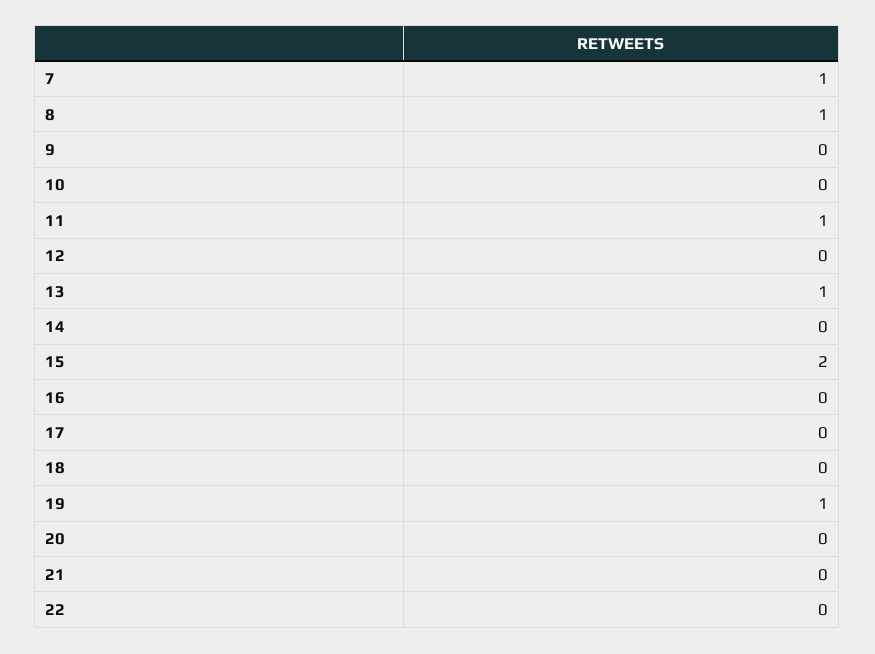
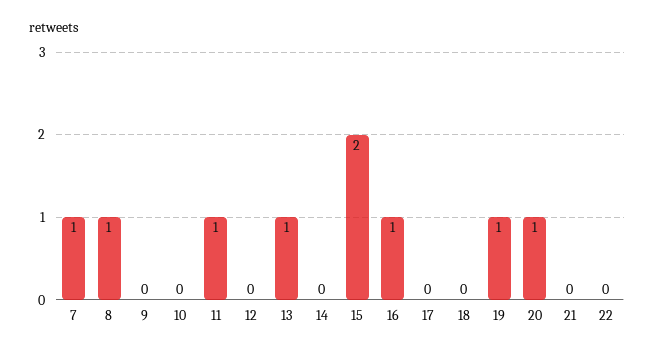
  {
    "7": 1,
    "8": 1,
    "9": 0,
    "10": 0,
    "11": 1,
    "12": 0,
    "13": 1,
    "14": 0,
    "15": 2,
-   "16": 0,
+   "16": 1,
    "17": 0,
    "18": 0,
    "19": 1,
-   "20": 0,
+   "20": 1,
    "21": 0,
    "22": 0
  }

